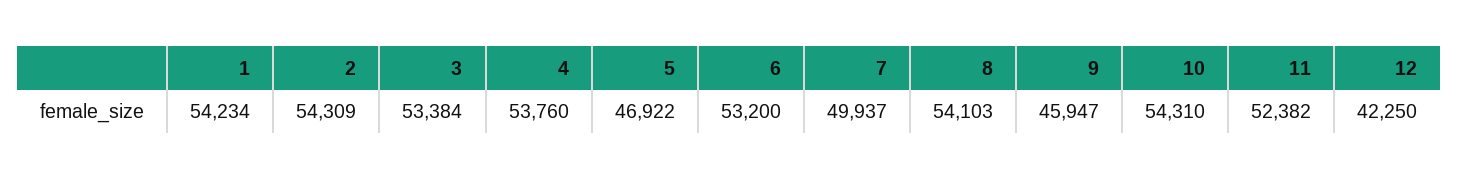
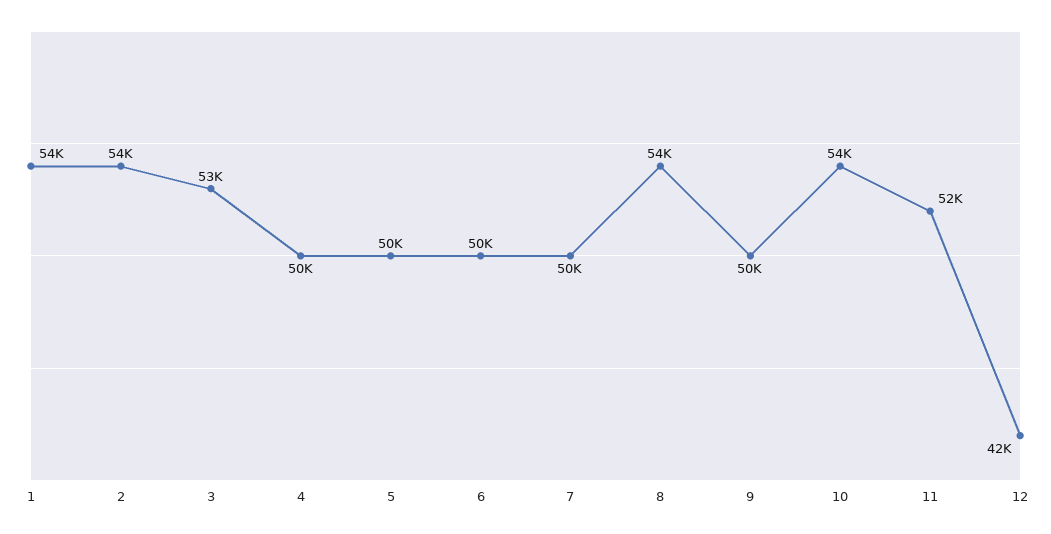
  {
    "1": 54234,
    "2": 54309,
    "3": 53384,
-   "4": 53760,
+   "4": 50000,
-   "5": 46922,
+   "5": 50000,
-   "6": 53200,
+   "6": 50000,
    "7": 49937,
    "8": 54103,
-   "9": 45947,
+   "9": 50000,
    "10": 54310,
    "11": 52382,
    "12": 42250
  }

